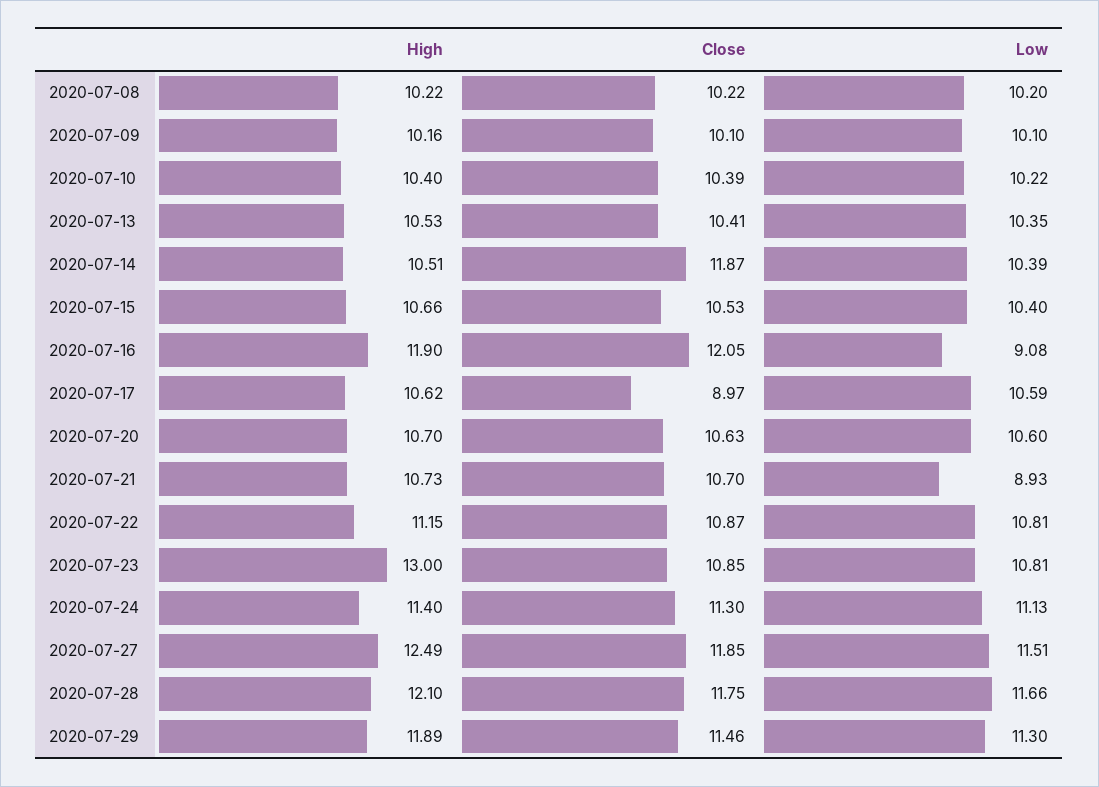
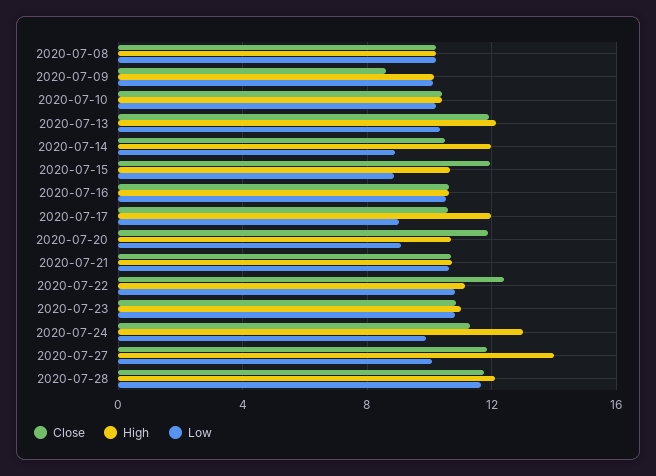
  {
    "High": {
      "2020-07-08": 10.22,
      "2020-07-09": 10.16,
      "2020-07-10": 10.4,
-     "2020-07-13": 10.53,
+     "2020-07-13": 12,
-     "2020-07-14": 10.51,
+     "2020-07-14": 12,
      "2020-07-15": 10.66,
-     "2020-07-16": 11.9,
+     "2020-07-16": 10.5,
-     "2020-07-17": 10.62,
+     "2020-07-17": 12,
      "2020-07-20": 10.7,
      "2020-07-21": 10.73,
      "2020-07-22": 11.15,
-     "2020-07-23": 13,
+     "2020-07-23": 11,
-     "2020-07-24": 11.4,
+     "2020-07-24": 13,
-     "2020-07-27": 12.49,
+     "2020-07-27": 14,
-     "2020-07-28": 12.1,
+     "2020-07-28": 12.1
-     "2020-07-29": 11.89
    },
    "Close": {
      "2020-07-08": 10.22,
-     "2020-07-09": 10.1,
+     "2020-07-09": 8.5,
      "2020-07-10": 10.39,
-     "2020-07-13": 10.41,
+     "2020-07-13": 12,
-     "2020-07-14": 11.87,
+     "2020-07-14": 10.5,
-     "2020-07-15": 10.53,
+     "2020-07-15": 12,
-     "2020-07-16": 12.05,
+     "2020-07-16": 10.5,
-     "2020-07-17": 8.97,
+     "2020-07-17": 10.5,
-     "2020-07-20": 10.63,
+     "2020-07-20": 12,
      "2020-07-21": 10.7,
-     "2020-07-22": 10.87,
+     "2020-07-22": 12.5,
      "2020-07-23": 10.85,
      "2020-07-24": 11.3,
      "2020-07-27": 11.85,
-     "2020-07-28": 11.75,
+     "2020-07-28": 11.75
-     "2020-07-29": 11.46
    },
    "Low": {
      "2020-07-08": 10.2,
      "2020-07-09": 10.1,
      "2020-07-10": 10.22,
      "2020-07-13": 10.35,
-     "2020-07-14": 10.39,
+     "2020-07-14": 9,
-     "2020-07-15": 10.4,
+     "2020-07-15": 9,
-     "2020-07-16": 9.08,
+     "2020-07-16": 10.5,
-     "2020-07-17": 10.59,
+     "2020-07-17": 9,
-     "2020-07-20": 10.6,
+     "2020-07-20": 9,
-     "2020-07-21": 8.93,
+     "2020-07-21": 10.5,
      "2020-07-22": 10.81,
      "2020-07-23": 10.81,
-     "2020-07-24": 11.13,
+     "2020-07-24": 10,
-     "2020-07-27": 11.51,
+     "2020-07-27": 10,
-     "2020-07-28": 11.66,
+     "2020-07-28": 11.66
-     "2020-07-29": 11.3
    }
  }

